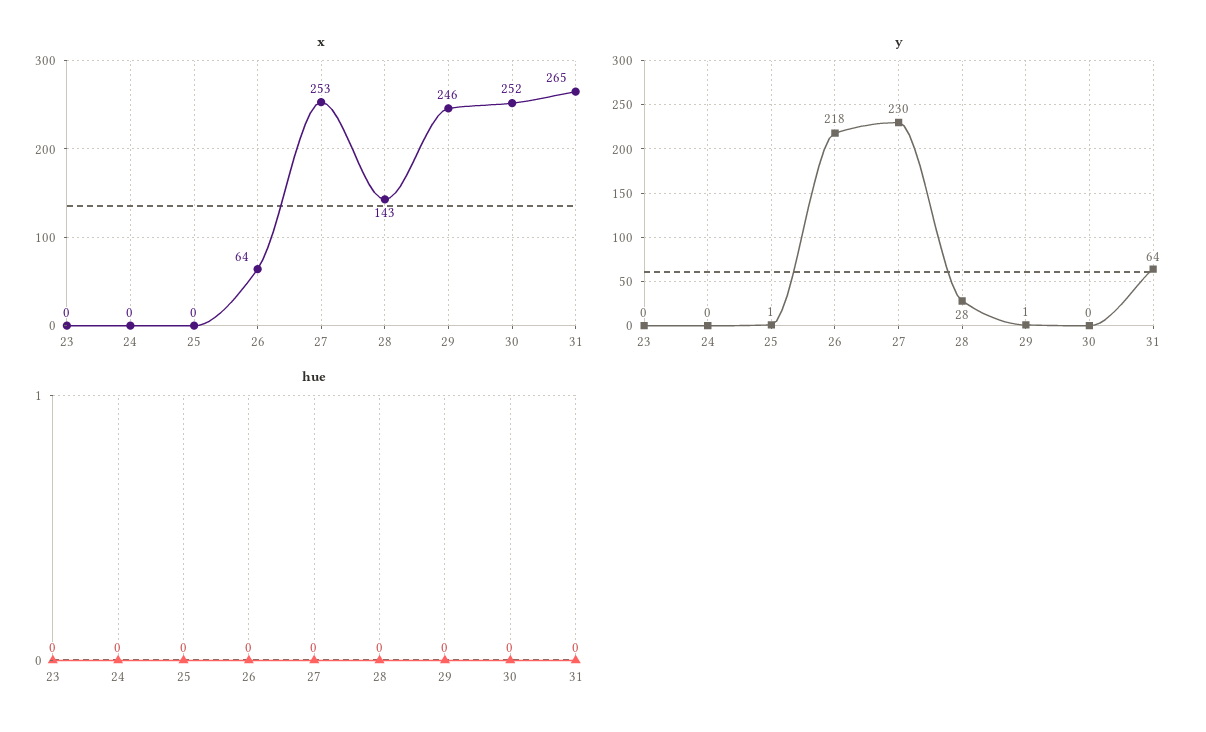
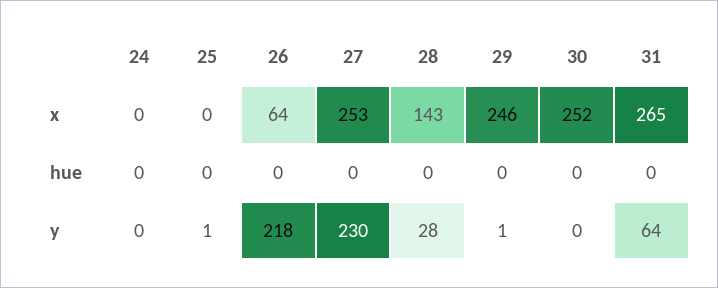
  {
    "x": {
-     "23": 0,
      "24": 0,
      "25": 0,
      "26": 64,
      "27": 253,
      "28": 143,
      "29": 246,
      "30": 252,
      "31": 265
    },
    "y": {
-     "23": 0,
      "24": 0,
      "25": 1,
      "26": 218,
      "27": 230,
      "28": 28,
      "29": 1,
      "30": 0,
      "31": 64
    },
    "hue": {
-     "23": 0,
      "24": 0,
      "25": 0,
      "26": 0,
      "27": 0,
      "28": 0,
      "29": 0,
      "30": 0,
      "31": 0
    }
  }

